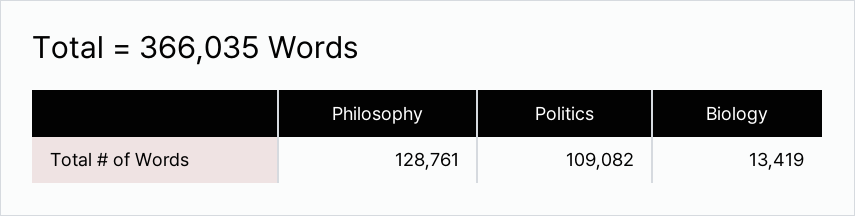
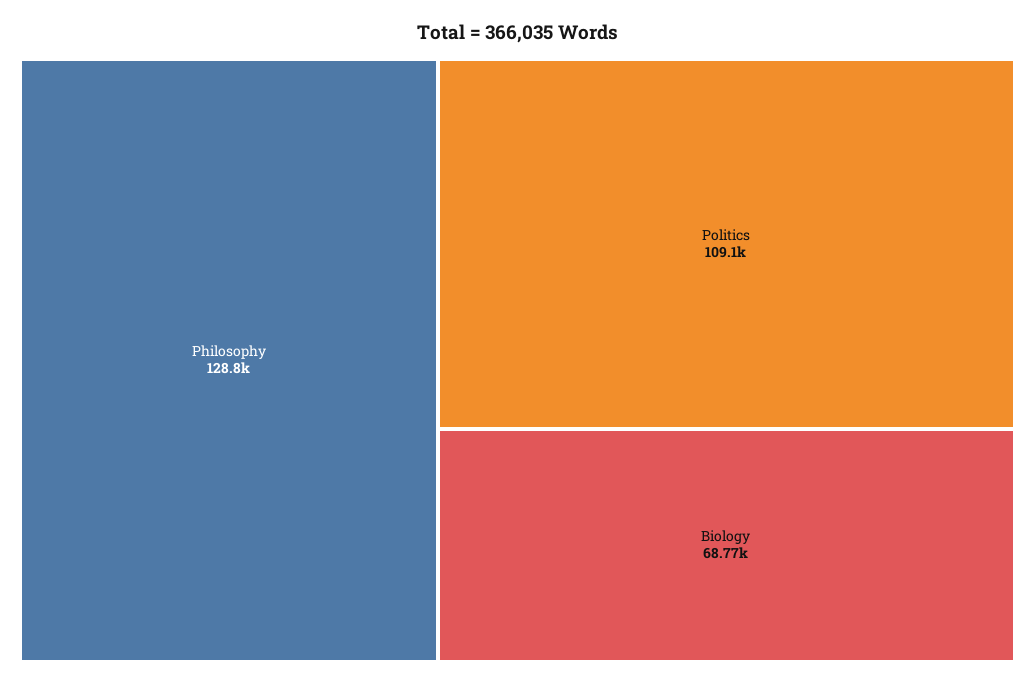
  {
    "Philosophy": 128761,
    "Politics": 109082,
-   "Biology": 13419
+   "Biology": 68770
  }

